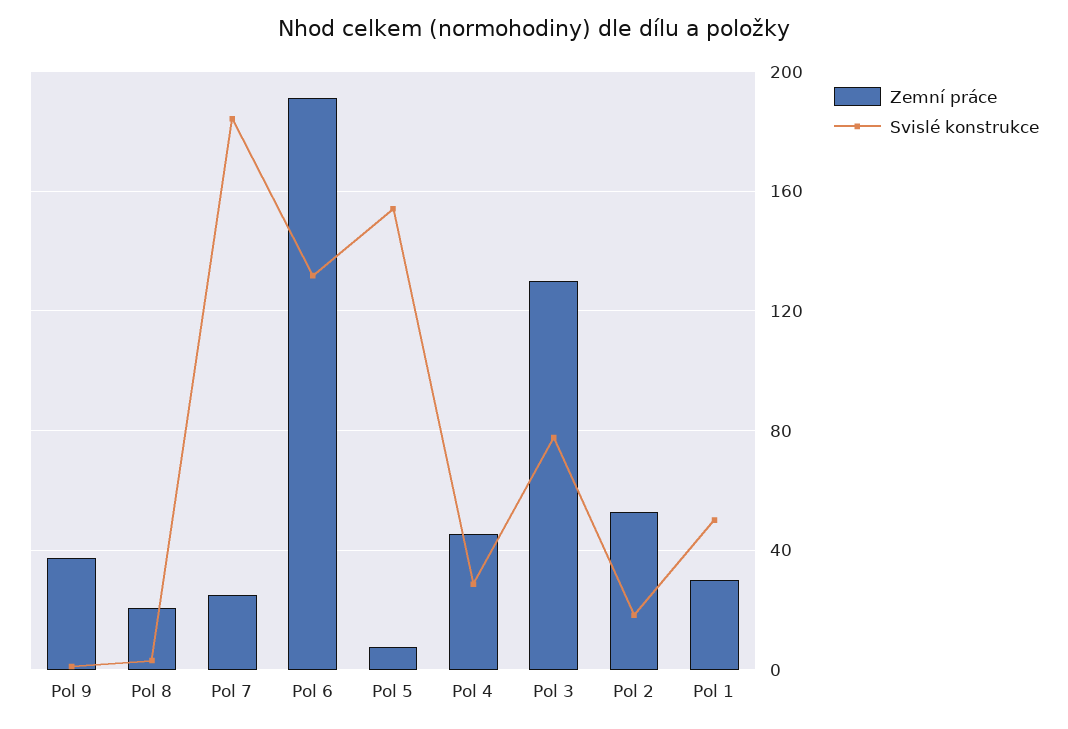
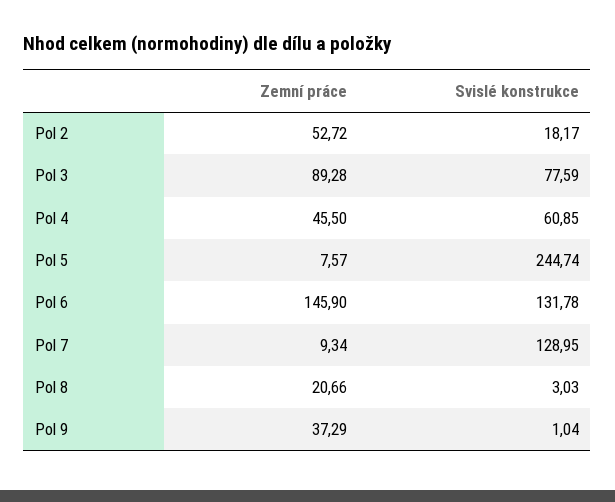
  {
    "Zemní práce": {
      "Pol 9": 37.29,
      "Pol 8": 20.66,
-     "Pol 7": 25,
+     "Pol 7": 9.34,
-     "Pol 6": 190,
+     "Pol 6": 145.9,
      "Pol 5": 7.57,
      "Pol 4": 45.5,
-     "Pol 3": 130,
+     "Pol 3": 89.28,
-     "Pol 2": 52.72,
+     "Pol 2": 52.72
-     "Pol 1": 30
    },
    "Svislé konstrukce": {
      "Pol 9": 1.04,
      "Pol 8": 3.03,
-     "Pol 7": 185,
+     "Pol 7": 128.95,
      "Pol 6": 131.78,
-     "Pol 5": 155,
+     "Pol 5": 244.74,
-     "Pol 4": 30,
+     "Pol 4": 60.85,
      "Pol 3": 77.59,
-     "Pol 2": 18.17,
+     "Pol 2": 18.17
-     "Pol 1": 50
    }
  }

